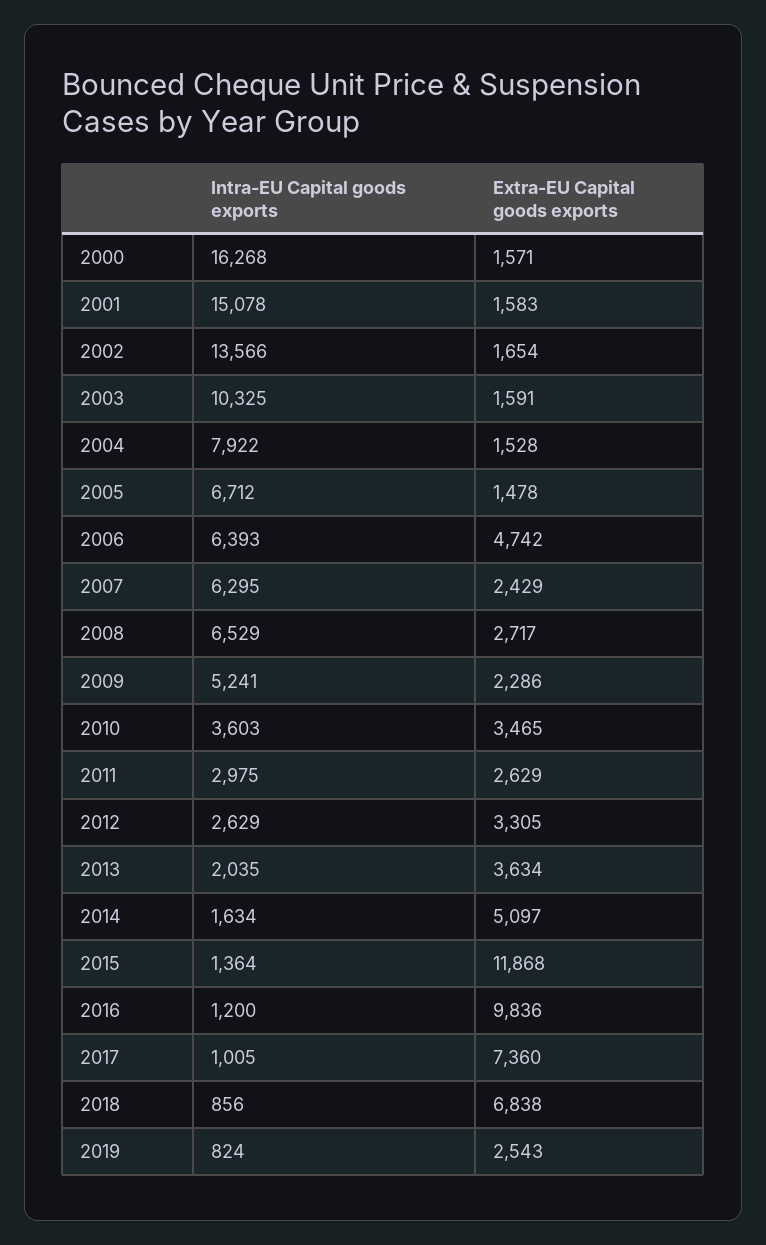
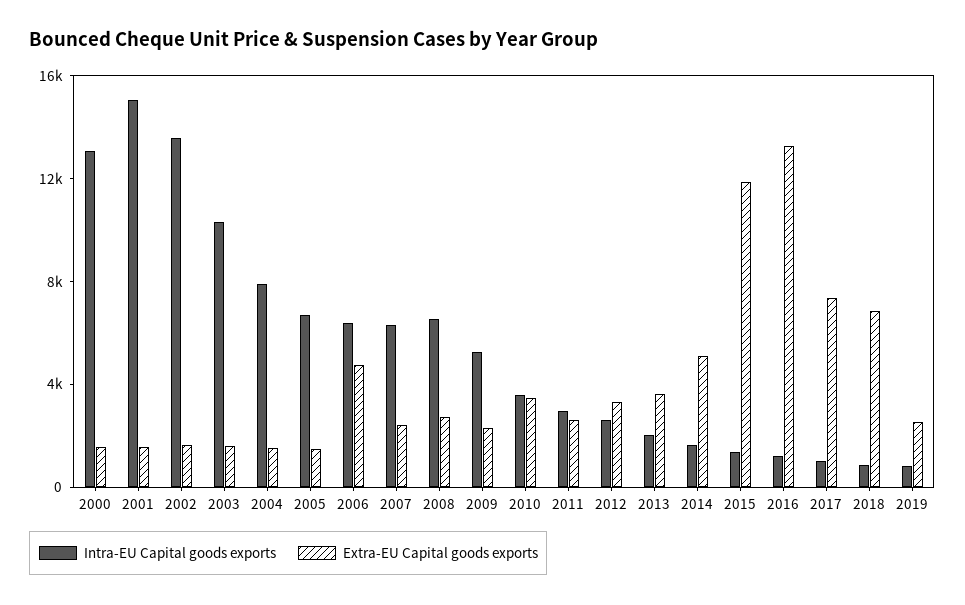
  {
    "Intra-EU Capital goods exports": {
-     "2000": 16268,
+     "2000": 13000,
      "2001": 15078,
      "2002": 13566,
      "2003": 10325,
      "2004": 7922,
      "2005": 6712,
      "2006": 6393,
      "2007": 6295,
      "2008": 6529,
      "2009": 5241,
      "2010": 3603,
      "2011": 2975,
      "2012": 2629,
      "2013": 2035,
      "2014": 1634,
      "2015": 1364,
      "2016": 1200,
      "2017": 1005,
      "2018": 856,
      "2019": 824
    },
    "Extra-EU Capital goods exports": {
      "2000": 1571,
      "2001": 1583,
      "2002": 1654,
      "2003": 1591,
      "2004": 1528,
      "2005": 1478,
      "2006": 4742,
      "2007": 2429,
      "2008": 2717,
      "2009": 2286,
      "2010": 3465,
      "2011": 2629,
      "2012": 3305,
      "2013": 3634,
      "2014": 5097,
      "2015": 11868,
-     "2016": 9836,
+     "2016": 13000,
      "2017": 7360,
      "2018": 6838,
      "2019": 2543
    }
  }

